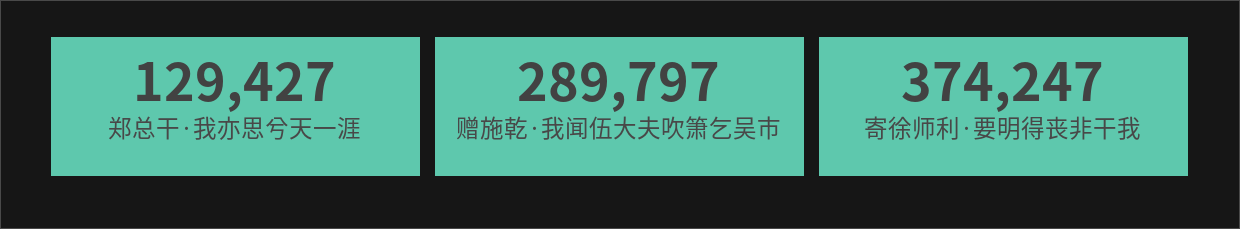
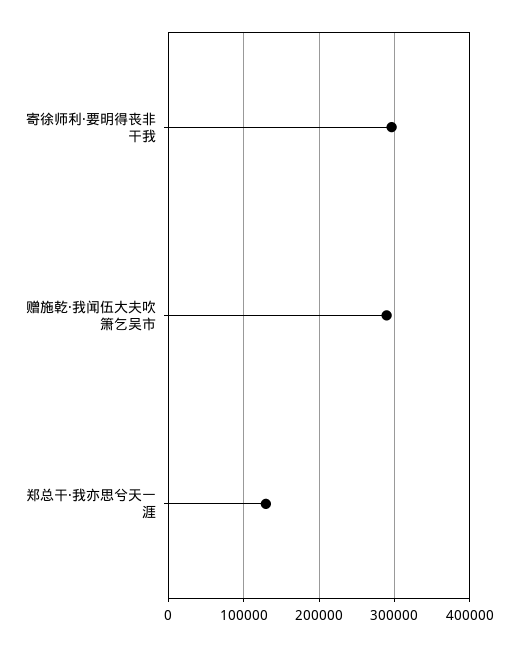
  {
    "郑总干·我亦思兮天一涯": 129427,
    "赠施乾·我闻伍大夫吹箫乞吴市": 289797,
-   "寄徐师利·要明得丧非干我": 374247
+   "寄徐师利·要明得丧非干我": 300000
  }

